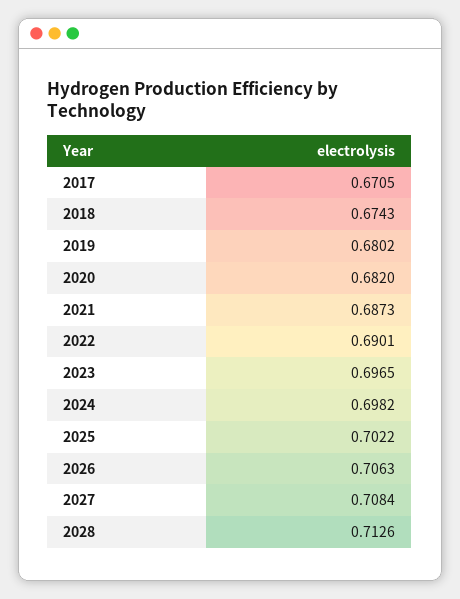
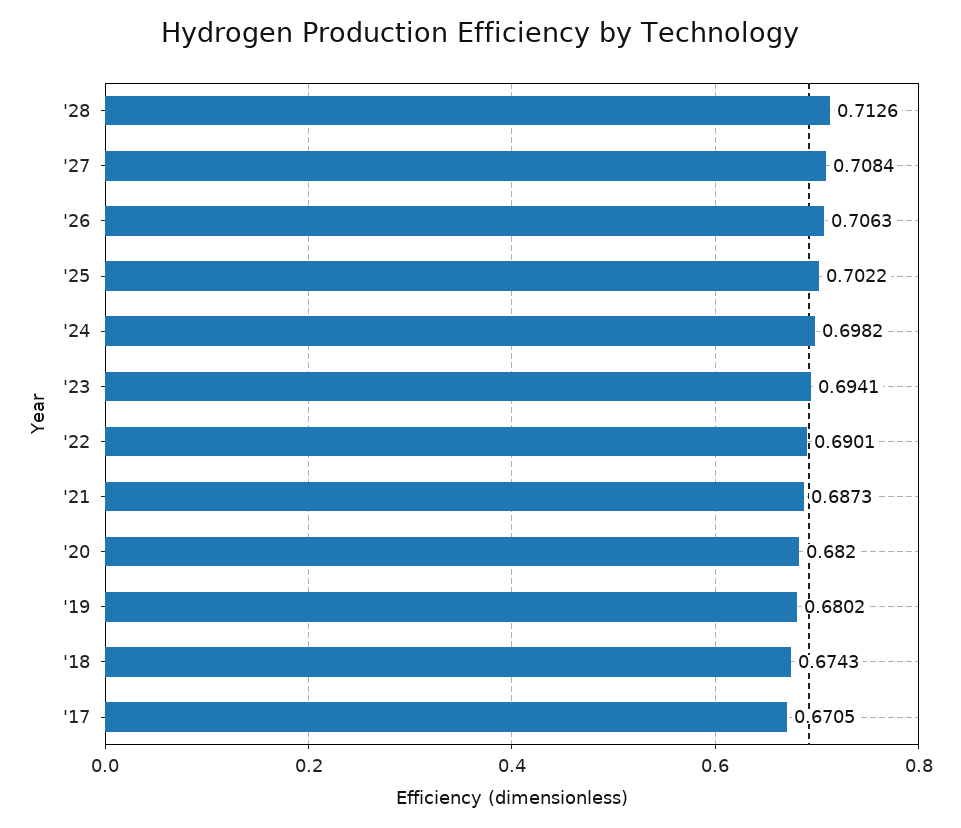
  {
    "2017": 0.6705,
    "2018": 0.6743,
    "2019": 0.6802,
    "2020": 0.682,
    "2021": 0.6873,
    "2022": 0.6901,
-   "2023": 0.6965,
+   "2023": 0.6941,
    "2024": 0.6982,
    "2025": 0.7022,
    "2026": 0.7063,
    "2027": 0.7084,
    "2028": 0.7126
  }

